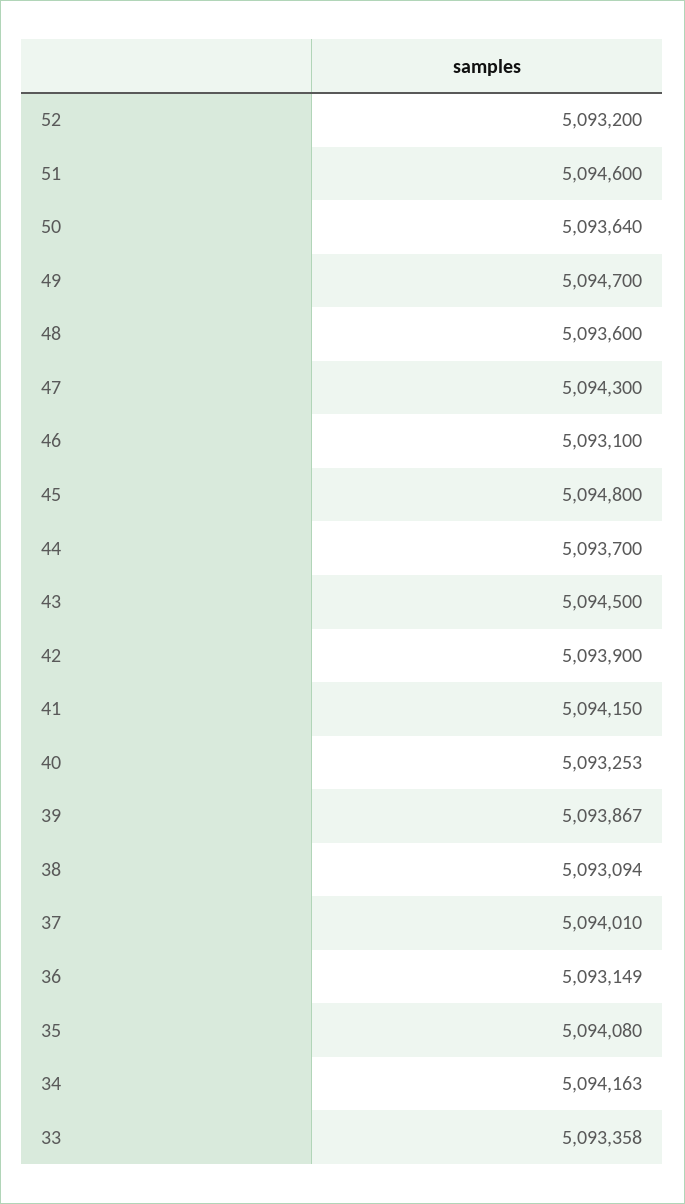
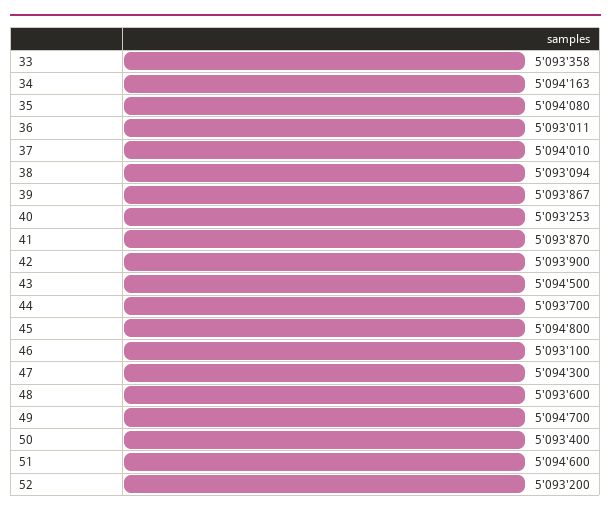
  {
    "52": 5093200,
    "51": 5094600,
-   "50": 5093640,
+   "50": 5093400,
    "49": 5094700,
    "48": 5093600,
    "47": 5094300,
    "46": 5093100,
    "45": 5094800,
    "44": 5093700,
    "43": 5094500,
    "42": 5093900,
-   "41": 5094150,
+   "41": 5093870,
    "40": 5093253,
    "39": 5093867,
    "38": 5093094,
    "37": 5094010,
-   "36": 5093149,
+   "36": 5093011,
    "35": 5094080,
    "34": 5094163,
    "33": 5093358
  }

